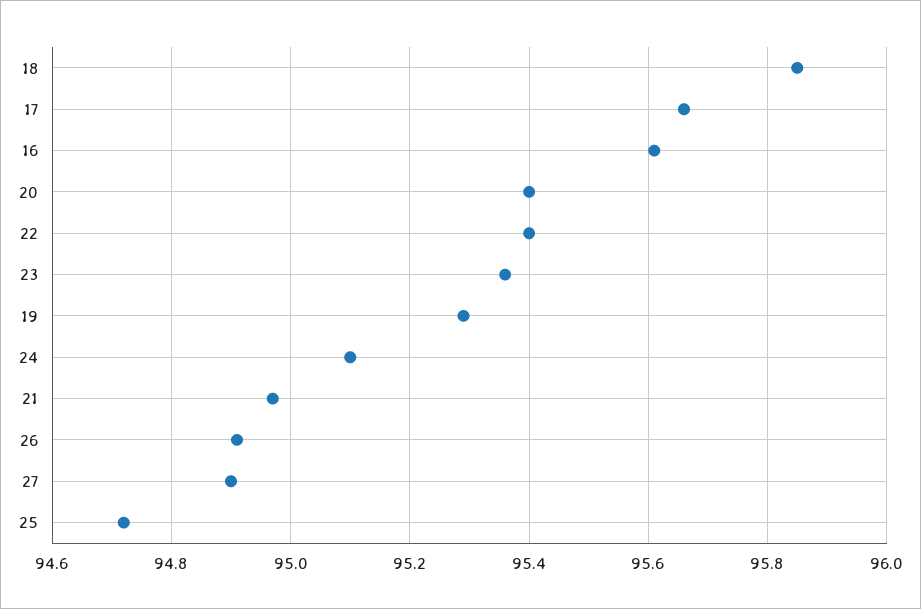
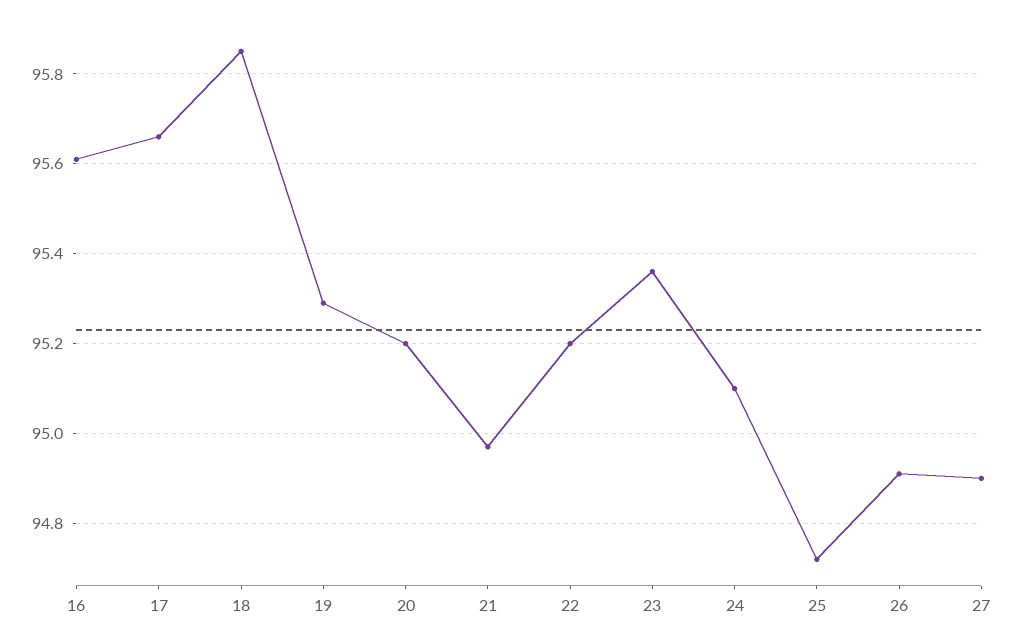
  {
    "18": 95.85,
    "17": 95.65,
    "16": 95.6,
-   "20": 95.4,
+   "20": 95.2,
-   "22": 95.4,
+   "22": 95.2,
    "23": 95.35,
    "19": 95.3,
    "24": 95.1,
    "21": 94.95,
    "26": 94.9,
    "27": 94.9,
    "25": 94.7
  }

